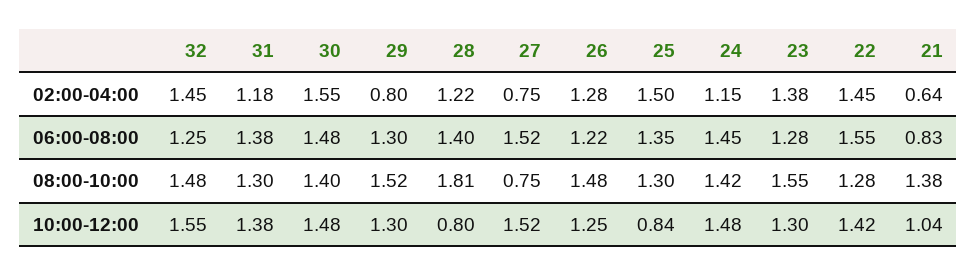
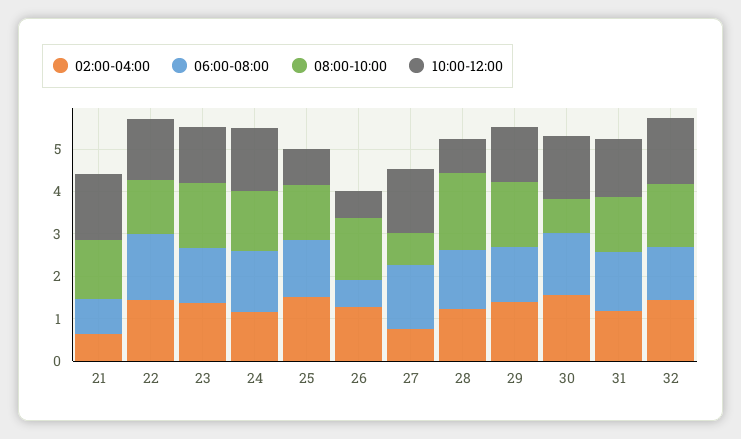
  {
    "02:00-04:00": {
      "32": 1.45,
      "31": 1.18,
      "30": 1.55,
-     "29": 0.8,
+     "29": 1.4,
      "28": 1.22,
      "27": 0.75,
      "26": 1.28,
      "25": 1.5,
      "24": 1.15,
      "23": 1.38,
      "22": 1.45,
      "21": 0.64
    },
    "06:00-08:00": {
      "32": 1.25,
      "31": 1.38,
      "30": 1.48,
      "29": 1.3,
      "28": 1.4,
      "27": 1.52,
-     "26": 1.22,
+     "26": 0.6,
      "25": 1.35,
      "24": 1.45,
      "23": 1.28,
      "22": 1.55,
      "21": 0.83
    },
    "08:00-10:00": {
      "32": 1.48,
      "31": 1.3,
-     "30": 1.4,
+     "30": 0.8,
      "29": 1.52,
      "28": 1.81,
      "27": 0.75,
      "26": 1.48,
      "25": 1.3,
      "24": 1.42,
      "23": 1.55,
      "22": 1.28,
      "21": 1.38
    },
    "10:00-12:00": {
      "32": 1.55,
      "31": 1.38,
      "30": 1.48,
      "29": 1.3,
      "28": 0.8,
      "27": 1.52,
-     "26": 1.25,
+     "26": 0.6,
      "25": 0.84,
      "24": 1.48,
      "23": 1.3,
      "22": 1.42,
-     "21": 1.04
+     "21": 1.6
    }
  }

